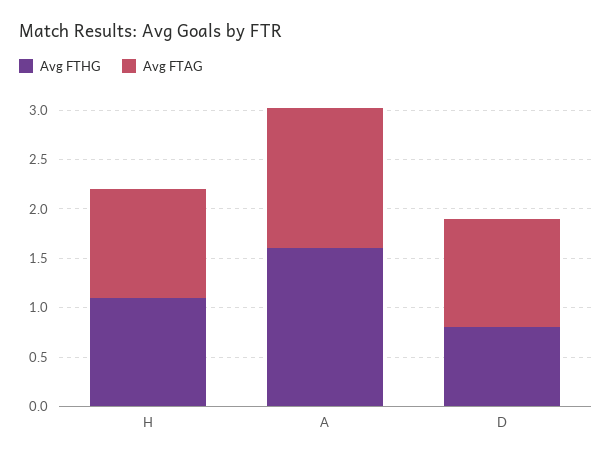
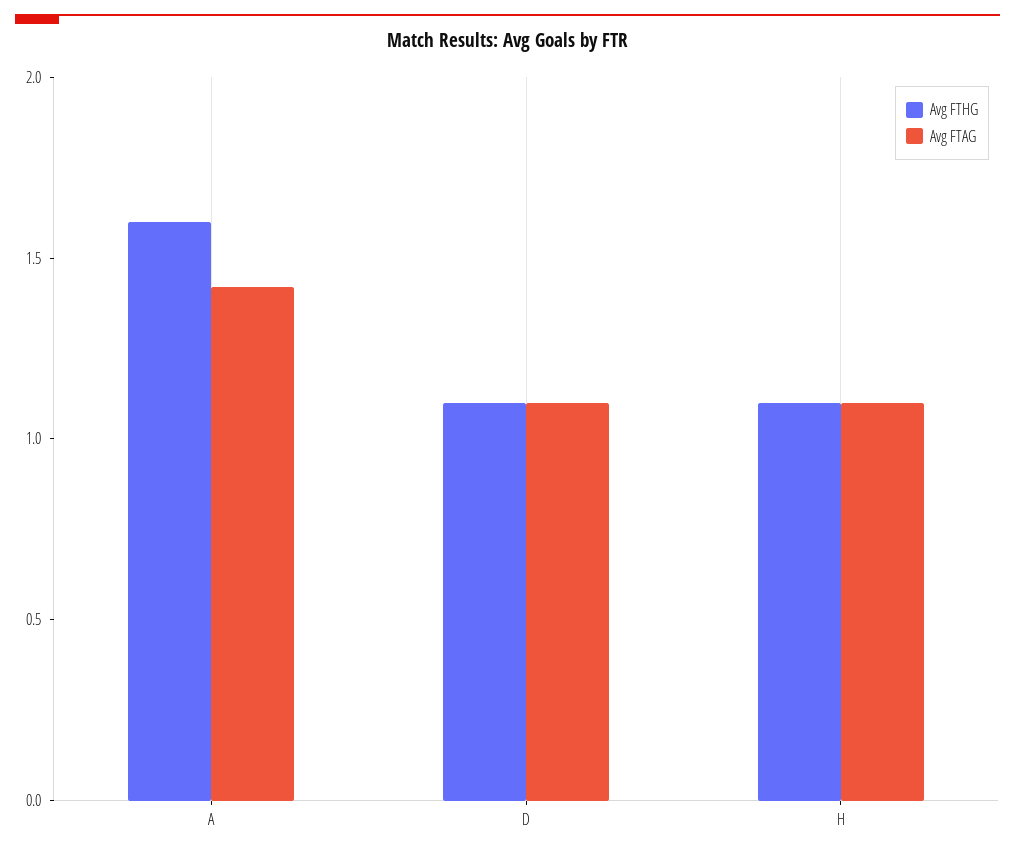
  {
    "Avg FTHG": {
      "H": 1.1,
      "A": 1.6,
-     "D": 0.8
+     "D": 1.1
    },
    "Avg FTAG": {
      "H": 1.1,
      "A": 1.4,
      "D": 1.1
    }
  }

